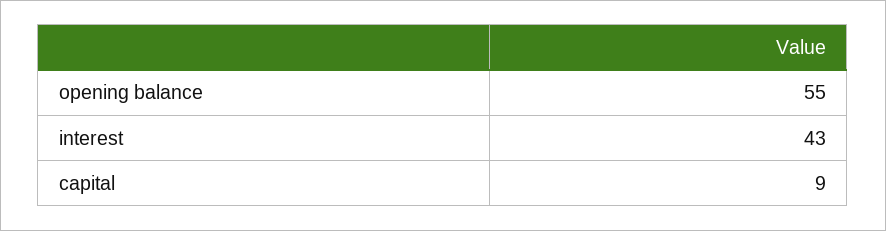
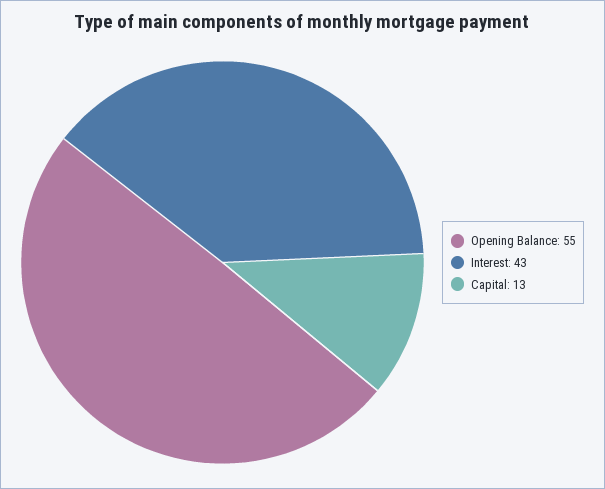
  {
    "opening balance": 55,
    "interest": 43,
-   "capital": 9
+   "capital": 13
  }

